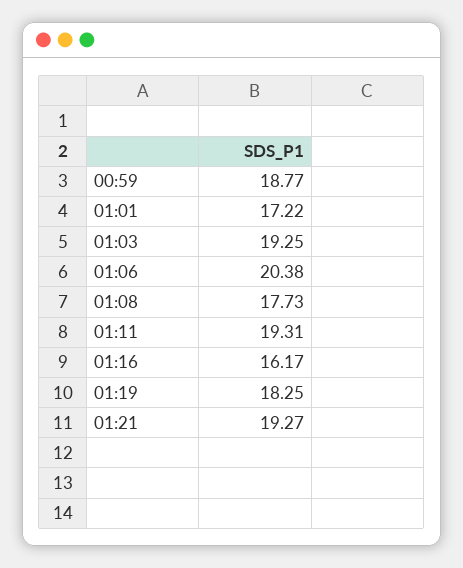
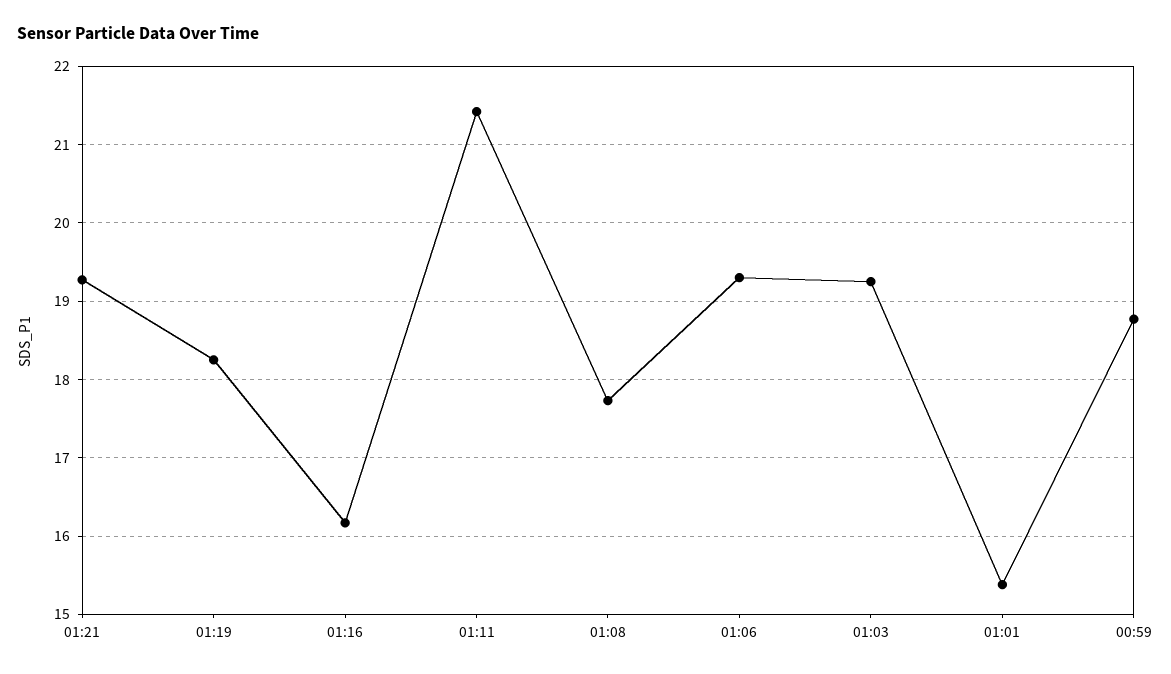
  {
    "00:59": 18.77,
-   "01:01": 17.22,
+   "01:01": 15.4,
    "01:03": 19.25,
-   "01:06": 20.38,
+   "01:06": 19.3,
    "01:08": 17.73,
-   "01:11": 19.31,
+   "01:11": 21.4,
    "01:16": 16.17,
    "01:19": 18.25,
    "01:21": 19.27
  }

